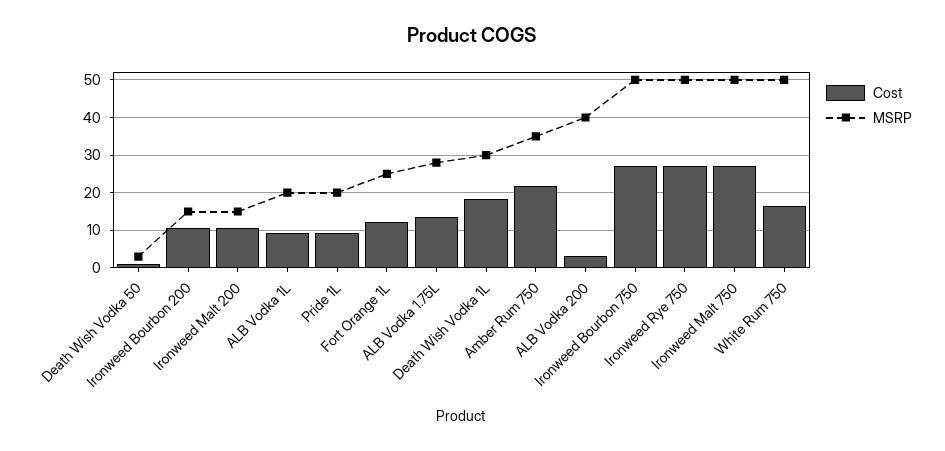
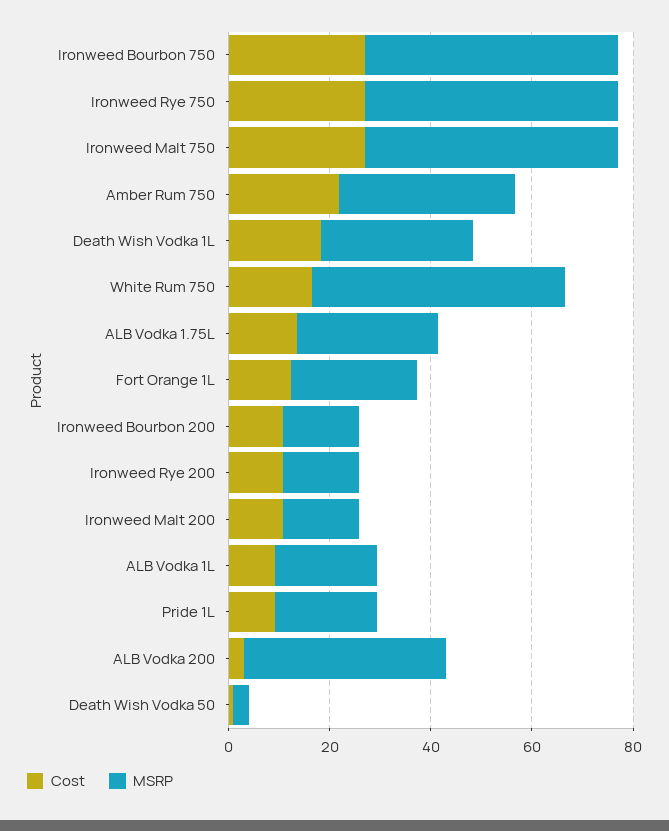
  {
    "Cost": {
      "Death Wish Vodka 50": 0,
      "Ironweed Bourbon 200": 10,
      "Ironweed Malt 200": 10,
      "ALB Vodka 1L": 10,
      "Pride 1L": 10,
      "Fort Orange 1L": 12,
      "ALB Vodka 1.75L": 14,
      "Death Wish Vodka 1L": 18,
      "Amber Rum 750": 22,
      "ALB Vodka 200": 4,
      "Ironweed Bourbon 750": 28,
      "Ironweed Rye 750": 28,
      "Ironweed Malt 750": 28,
-     "White Rum 750": 16
+     "White Rum 750": 16,
+     "Ironweed Rye 200": 10
    },
    "MSRP": {
      "Death Wish Vodka 50": 4,
      "Ironweed Bourbon 200": 16,
      "Ironweed Malt 200": 16,
      "ALB Vodka 1L": 20,
      "Pride 1L": 20,
      "Fort Orange 1L": 26,
      "ALB Vodka 1.75L": 28,
      "Death Wish Vodka 1L": 30,
      "Amber Rum 750": 36,
      "ALB Vodka 200": 40,
      "Ironweed Bourbon 750": 50,
      "Ironweed Rye 750": 50,
      "Ironweed Malt 750": 50,
-     "White Rum 750": 50
+     "White Rum 750": 50,
+     "Ironweed Rye 200": 15
    }
  }

